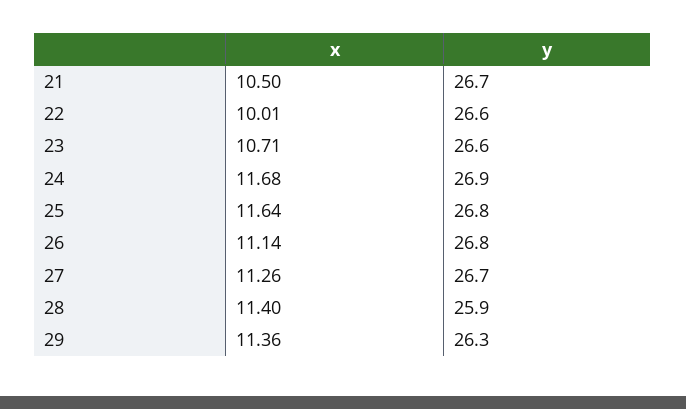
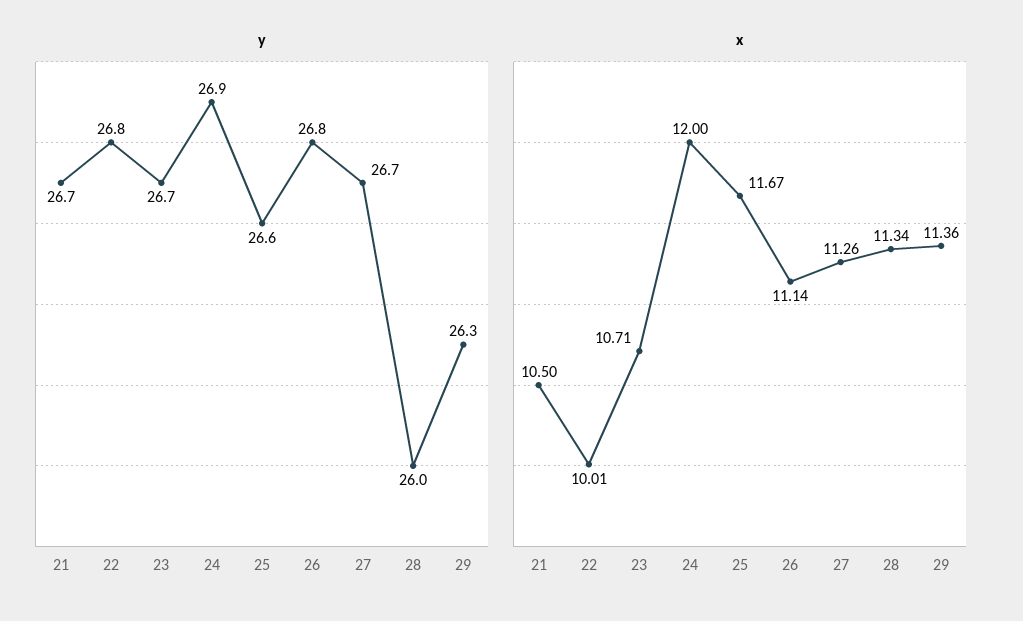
  {
    "x": {
      "21": 10.5,
      "22": 10.01,
      "23": 10.71,
-     "24": 11.68,
+     "24": 12,
-     "25": 11.64,
+     "25": 11.67,
      "26": 11.14,
      "27": 11.26,
-     "28": 11.4,
+     "28": 11.34,
      "29": 11.36
    },
    "y": {
      "21": 26.7,
-     "22": 26.6,
+     "22": 26.8,
-     "23": 26.6,
+     "23": 26.7,
      "24": 26.9,
-     "25": 26.8,
+     "25": 26.6,
      "26": 26.8,
      "27": 26.7,
-     "28": 25.9,
+     "28": 26,
      "29": 26.3
    }
  }

